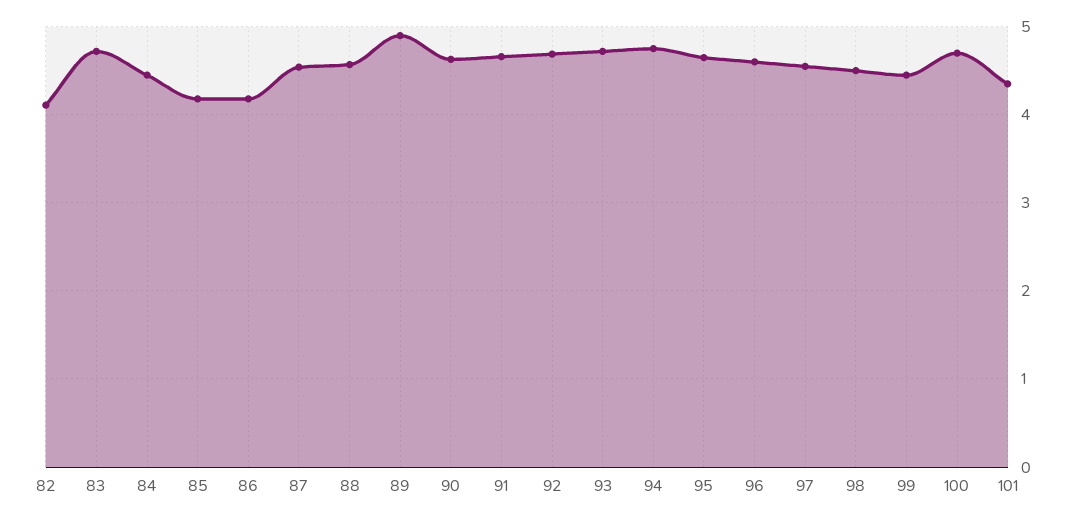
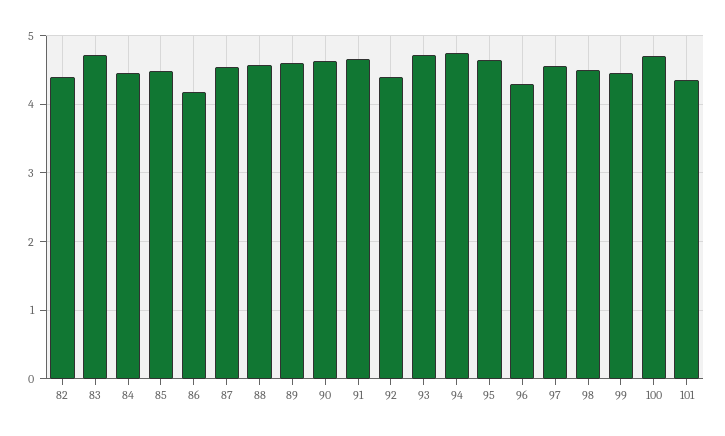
  {
-   "82": 4.1,
+   "82": 4.4,
    "83": 4.7,
    "84": 4.5,
-   "85": 4.2,
+   "85": 4.5,
    "86": 4.2,
    "87": 4.5,
    "88": 4.6,
-   "89": 4.9,
+   "89": 4.6,
    "90": 4.6,
    "91": 4.7,
-   "92": 4.7,
+   "92": 4.4,
    "93": 4.7,
    "94": 4.8,
    "95": 4.7,
-   "96": 4.6,
+   "96": 4.3,
    "97": 4.6,
    "98": 4.5,
    "99": 4.5,
    "100": 4.7,
    "101": 4.4
  }

